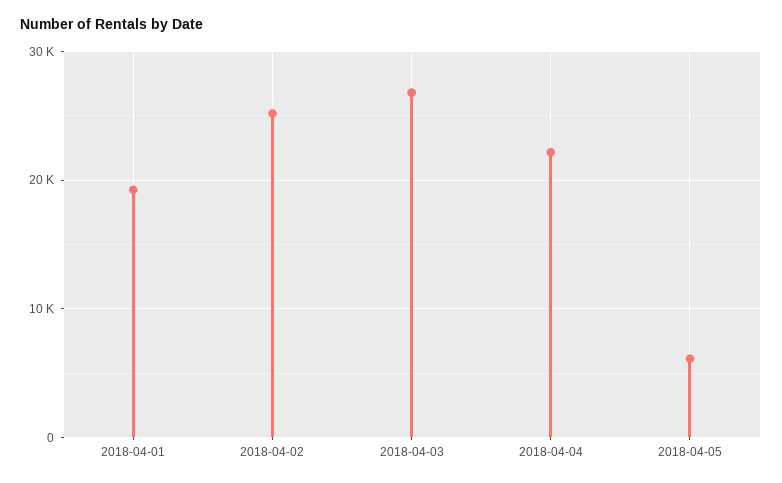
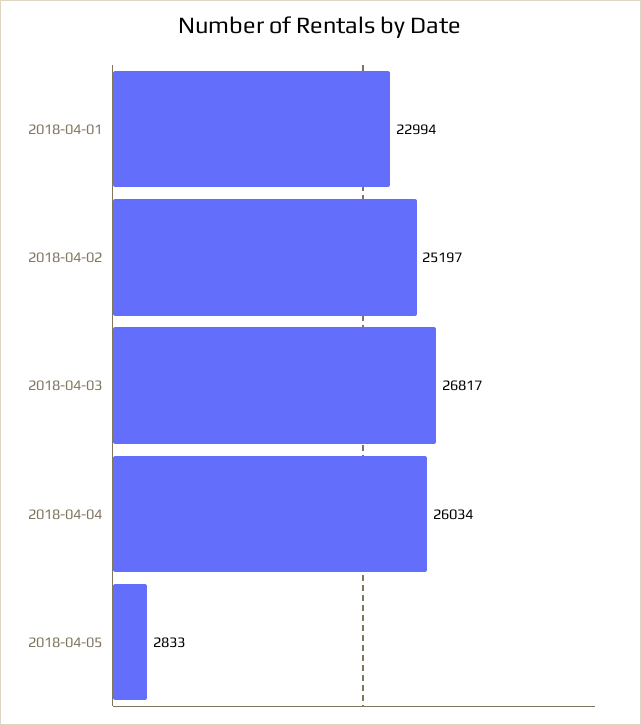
  {
-   "2018-04-01": 19000,
+   "2018-04-01": 22994,
    "2018-04-02": 25197,
    "2018-04-03": 26817,
-   "2018-04-04": 22000,
+   "2018-04-04": 26034,
-   "2018-04-05": 6000
+   "2018-04-05": 2833
  }

